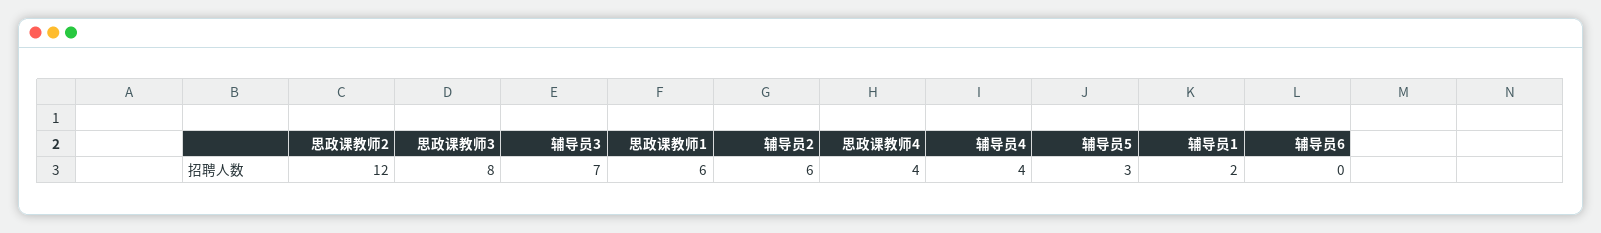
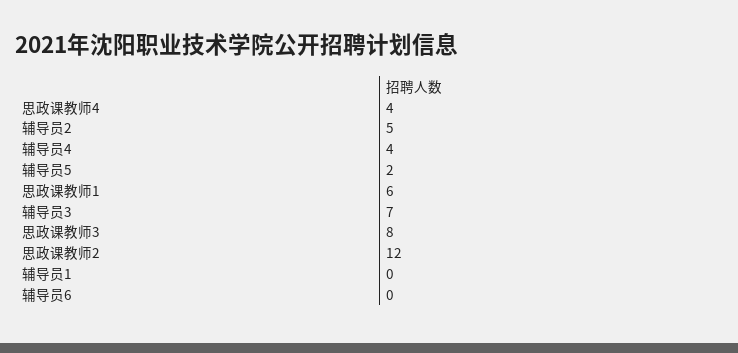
  {
    "思政课教师2": 12,
    "思政课教师3": 8,
    "辅导员3": 7,
    "思政课教师1": 6,
-   "辅导员2": 6,
+   "辅导员2": 5,
    "思政课教师4": 4,
    "辅导员4": 4,
-   "辅导员5": 3,
+   "辅导员5": 2,
-   "辅导员1": 2,
+   "辅导员1": 0,
    "辅导员6": 0
  }

